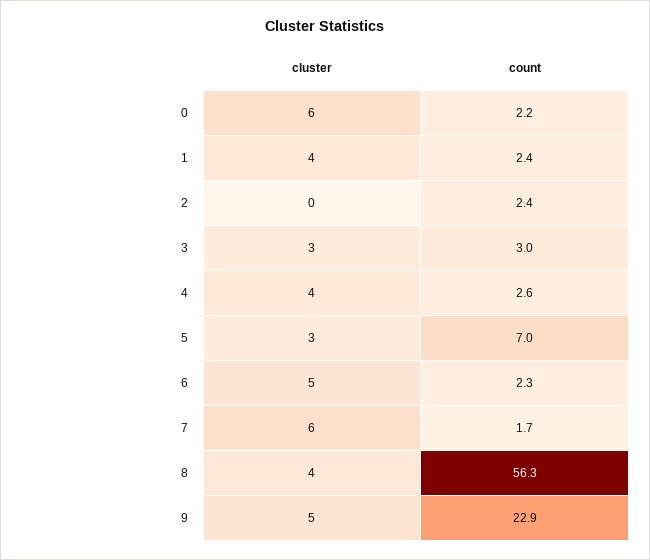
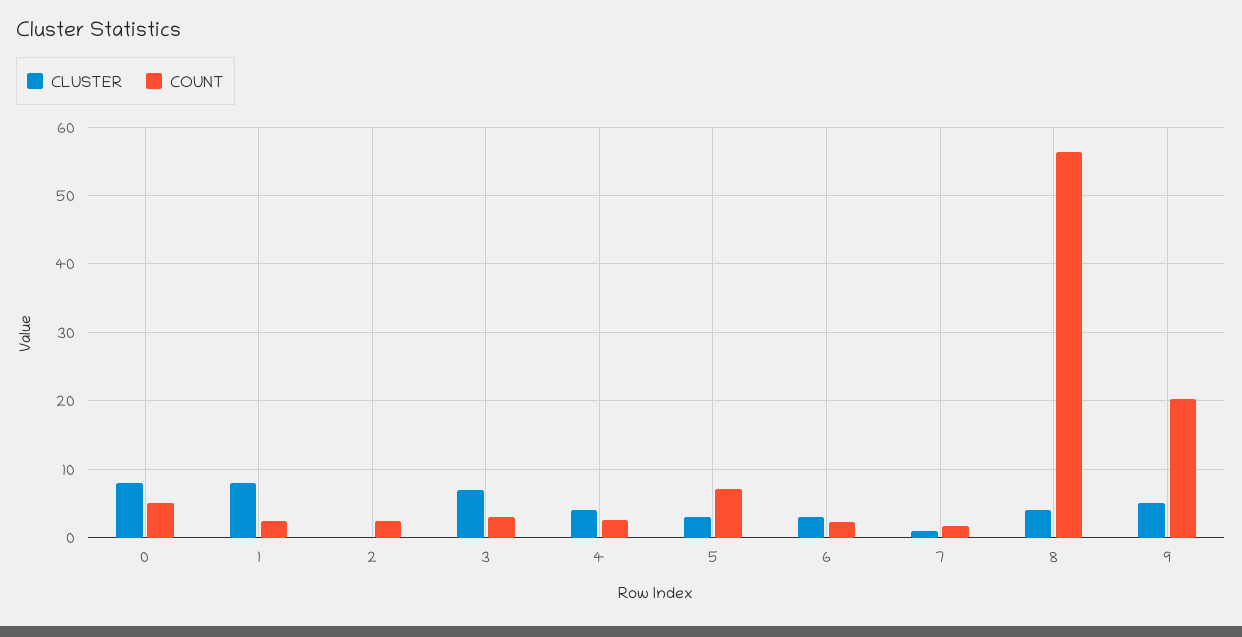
  {
    "cluster": {
-     "0": 6,
+     "0": 8,
-     "1": 4,
+     "1": 8,
      "2": 0,
-     "3": 3,
+     "3": 7,
      "4": 4,
      "5": 3,
-     "6": 5,
+     "6": 3,
-     "7": 6,
+     "7": 1,
      "8": 4,
      "9": 5
    },
    "count": {
-     "0": 2.2,
+     "0": 5,
      "1": 2.4,
      "2": 2.4,
      "3": 3,
      "4": 2.6,
      "5": 7,
      "6": 2.3,
      "7": 1.7,
      "8": 56.3,
-     "9": 22.9
+     "9": 20
    }
  }

